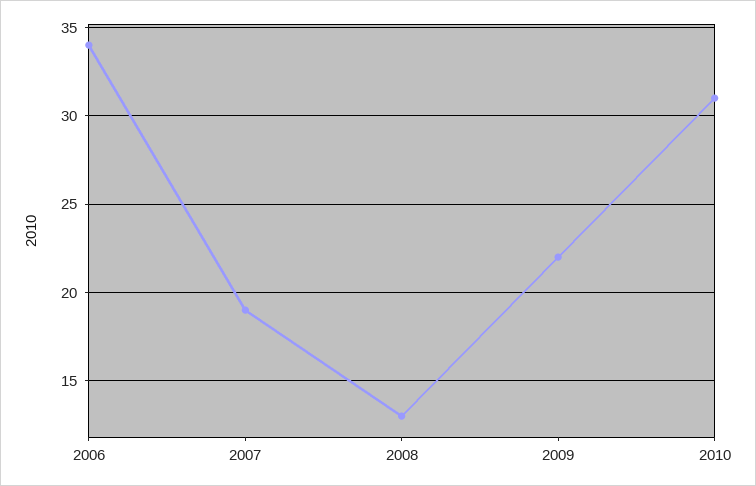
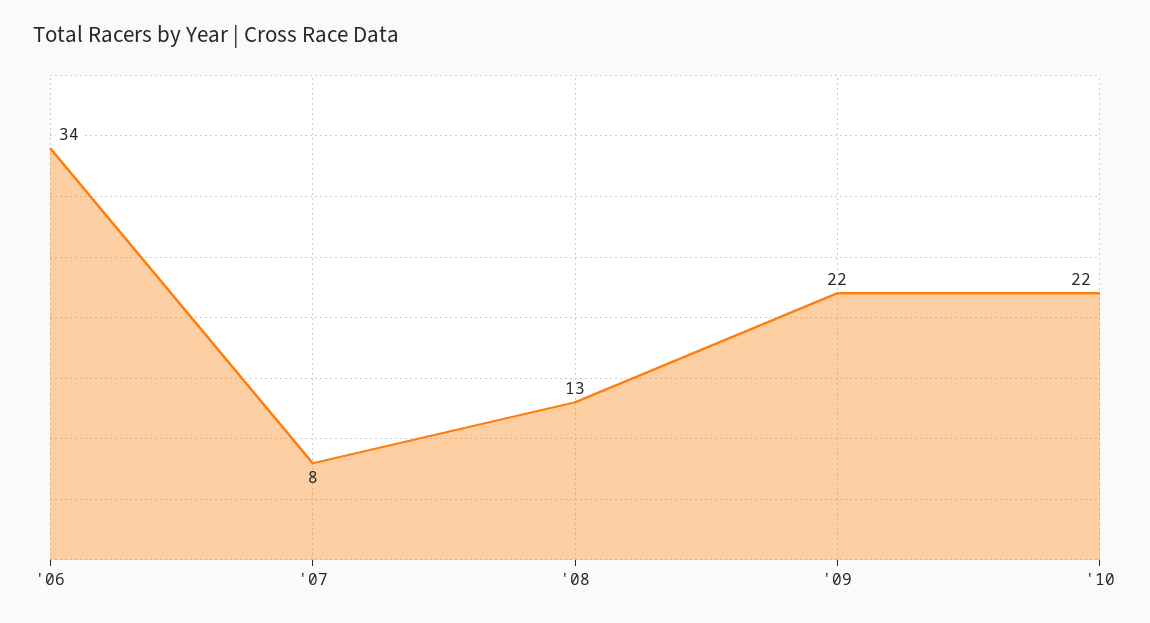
  {
    "2006": 34,
-   "2007": 19,
+   "2007": 8,
    "2008": 13,
    "2009": 22,
-   "2010": 31
+   "2010": 22
  }

